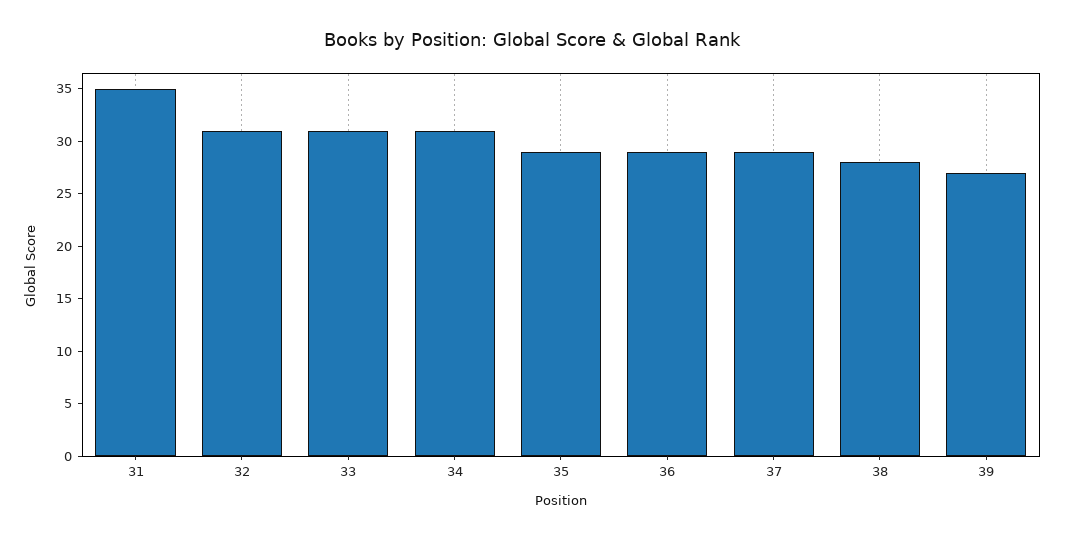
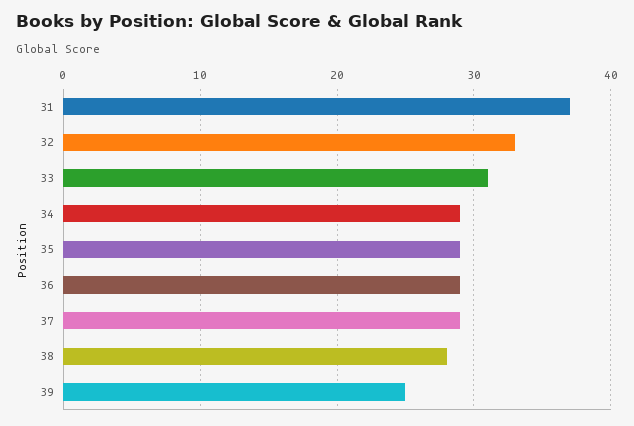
  {
-   "31": 35,
+   "31": 37,
-   "32": 31,
+   "32": 33,
    "33": 31,
-   "34": 31,
+   "34": 29,
    "35": 29,
    "36": 29,
    "37": 29,
    "38": 28,
-   "39": 27
+   "39": 25
  }

